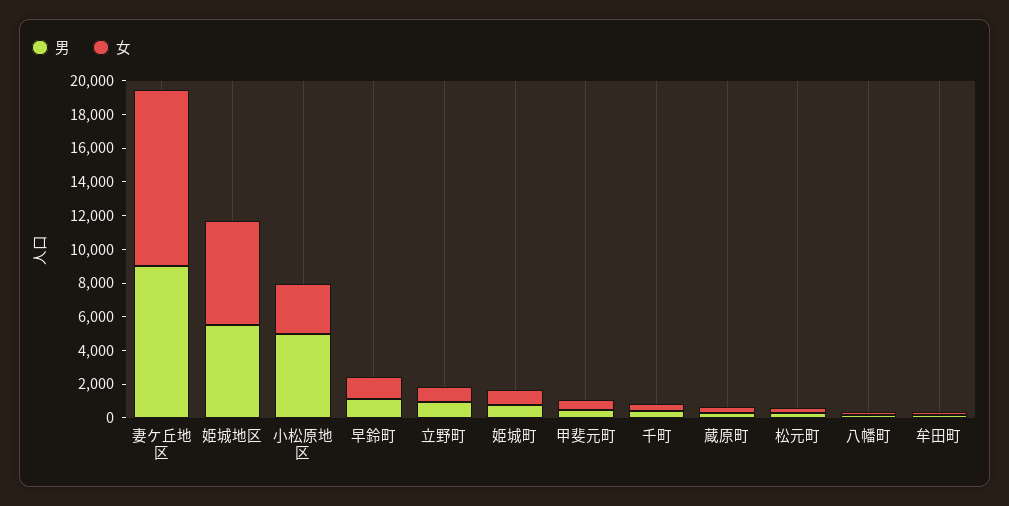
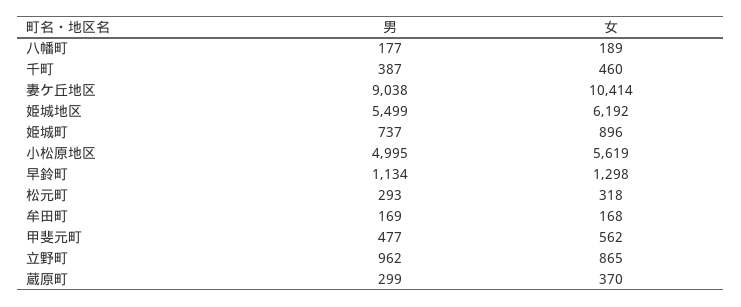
  {
    "男": {
      "妻ケ丘地区": 9038,
      "姫城地区": 5499,
      "小松原地区": 4995,
      "早鈴町": 1134,
      "立野町": 962,
      "姫城町": 737,
      "甲斐元町": 477,
      "千町": 387,
      "蔵原町": 299,
      "松元町": 293,
      "八幡町": 177,
      "牟田町": 169
    },
    "女": {
      "妻ケ丘地区": 10414,
      "姫城地区": 6192,
-     "小松原地区": 3000,
+     "小松原地区": 5619,
      "早鈴町": 1298,
      "立野町": 865,
      "姫城町": 896,
      "甲斐元町": 562,
      "千町": 460,
      "蔵原町": 370,
      "松元町": 318,
      "八幡町": 189,
      "牟田町": 168
    }
  }

